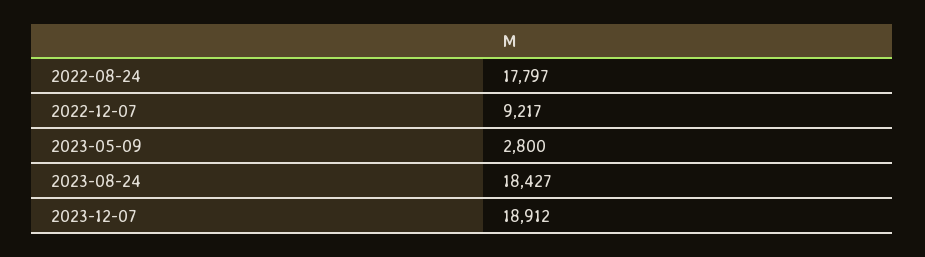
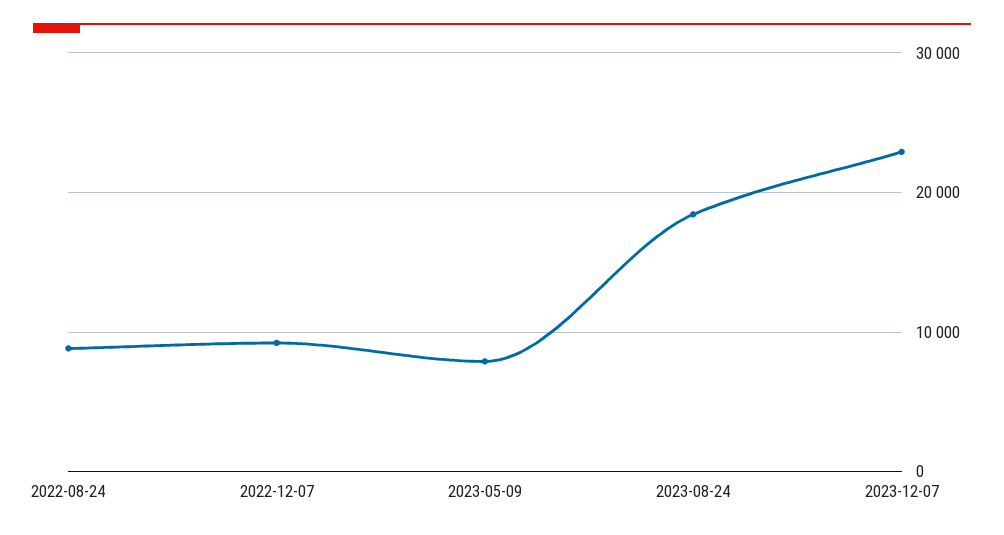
  {
-   "2022-08-24": 17797,
+   "2022-08-24": 9000,
    "2022-12-07": 9217,
-   "2023-05-09": 2800,
+   "2023-05-09": 8000,
    "2023-08-24": 18427,
-   "2023-12-07": 18912
+   "2023-12-07": 23000
  }

